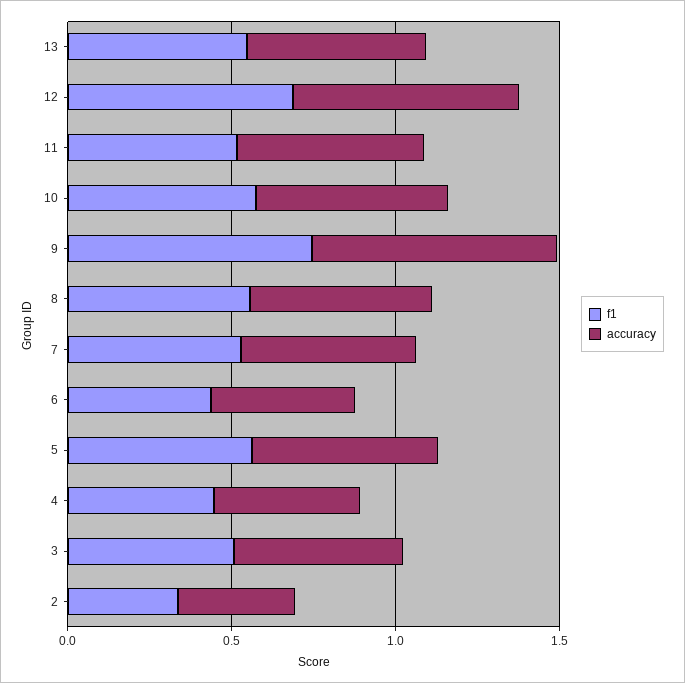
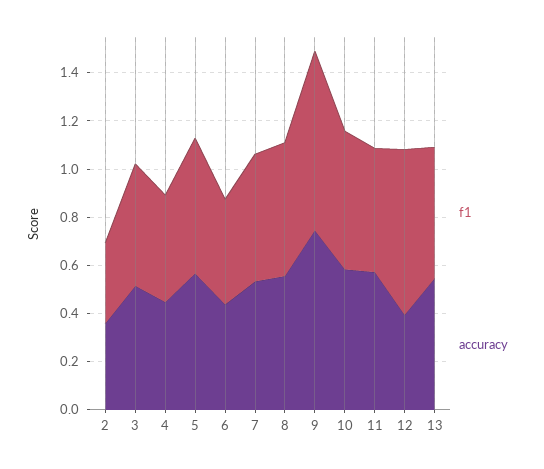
  {
    "f1": {
      "13": 0.55,
      "12": 0.7,
      "11": 0.5,
      "10": 0.55,
      "9": 0.75,
      "8": 0.55,
      "7": 0.55,
      "6": 0.45,
      "5": 0.55,
      "4": 0.45,
      "3": 0.5,
      "2": 0.35
    },
    "accuracy": {
      "13": 0.55,
-     "12": 0.7,
+     "12": 0.4,
      "11": 0.55,
      "10": 0.6,
      "9": 0.75,
      "8": 0.55,
      "7": 0.55,
      "6": 0.45,
      "5": 0.55,
      "4": 0.45,
      "3": 0.5,
      "2": 0.35
    }
  }

